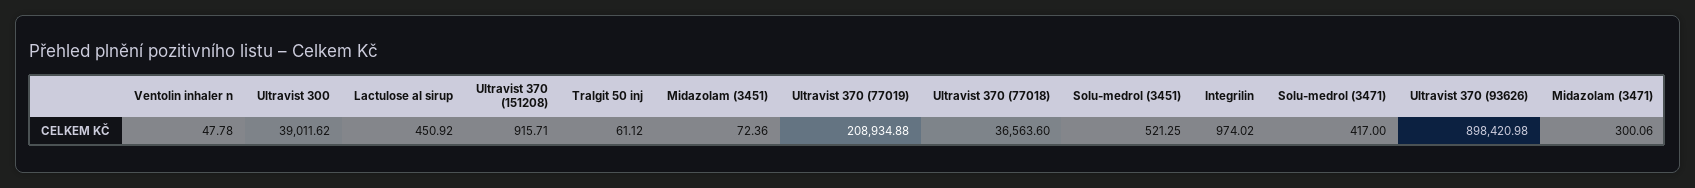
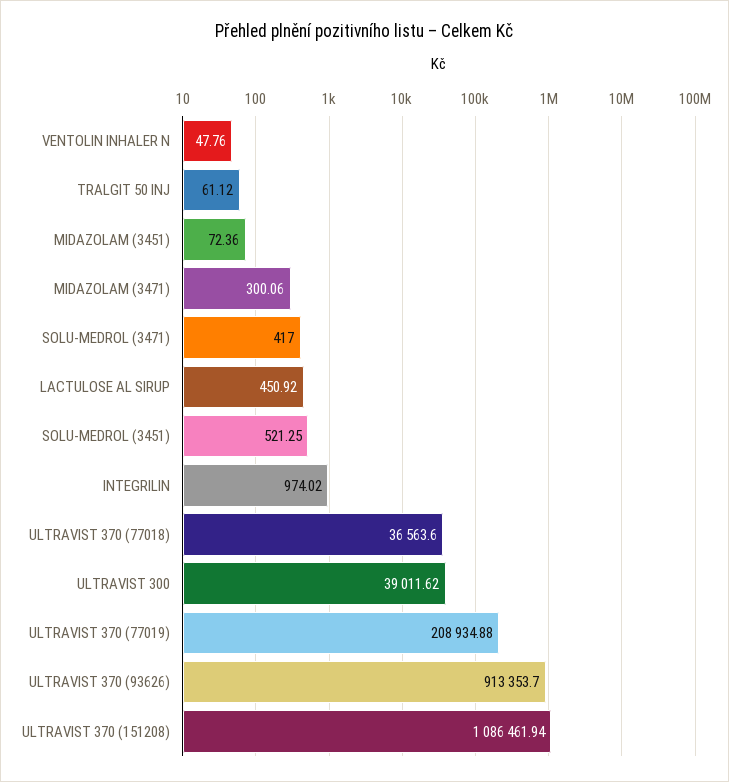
  {
-   "Ventolin inhaler n": 47.78,
+   "Ventolin inhaler n": 47.76,
    "Ultravist 300": 39011.62,
    "Lactulose al sirup": 450.92,
-   "Ultravist 370 (151208)": 915.71,
+   "Ultravist 370 (151208)": 1086461.94,
    "Tralgit 50 inj": 61.12,
    "Midazolam (3451)": 72.36,
    "Ultravist 370 (77019)": 208934.88,
    "Ultravist 370 (77018)": 36563.6,
    "Solu-medrol (3451)": 521.25,
    "Integrilin": 974.02,
    "Solu-medrol (3471)": 417,
-   "Ultravist 370 (93626)": 898420.98,
+   "Ultravist 370 (93626)": 913353.7,
    "Midazolam (3471)": 300.06
  }

